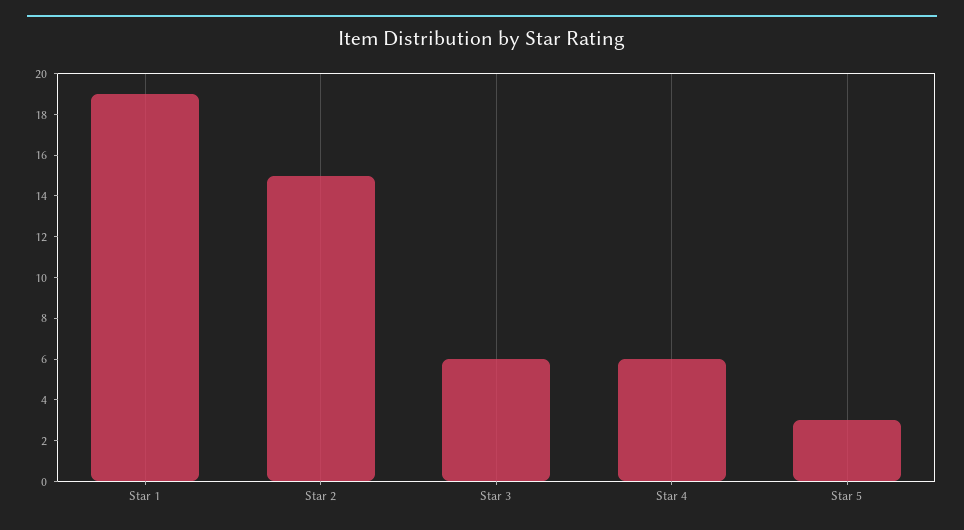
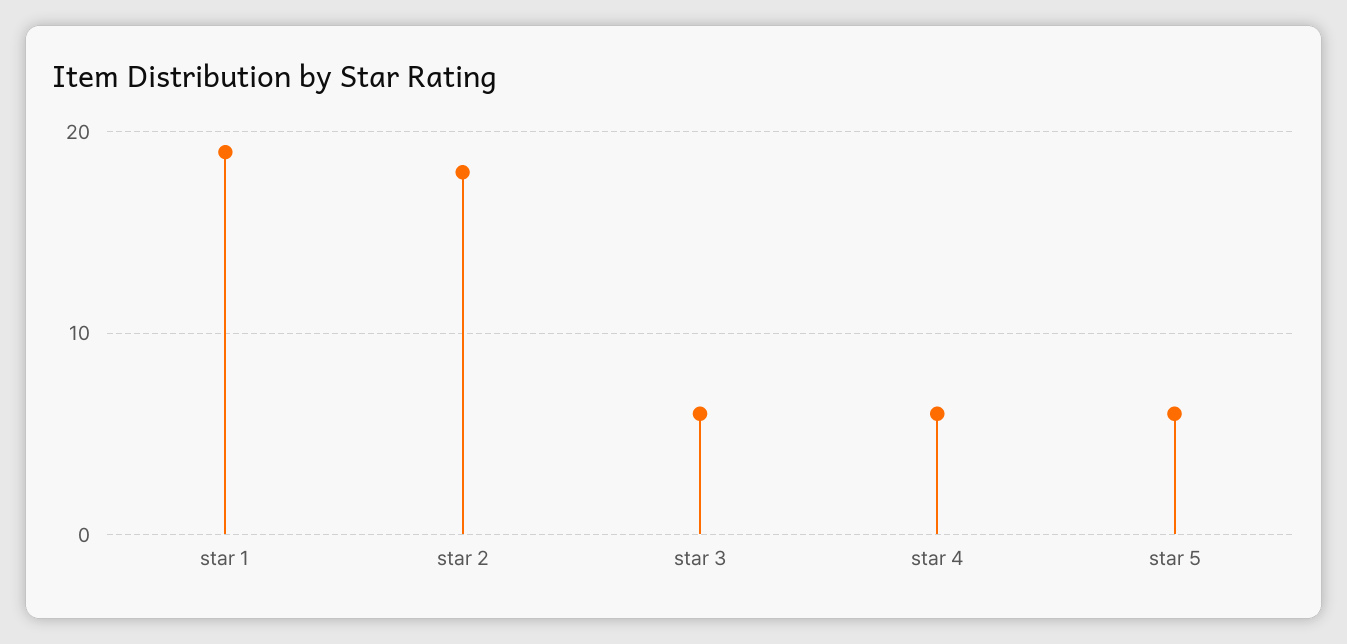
  {
    "Star 1": 19,
-   "Star 2": 15,
+   "Star 2": 18,
    "Star 3": 6,
    "Star 4": 6,
-   "Star 5": 3
+   "Star 5": 6
  }

